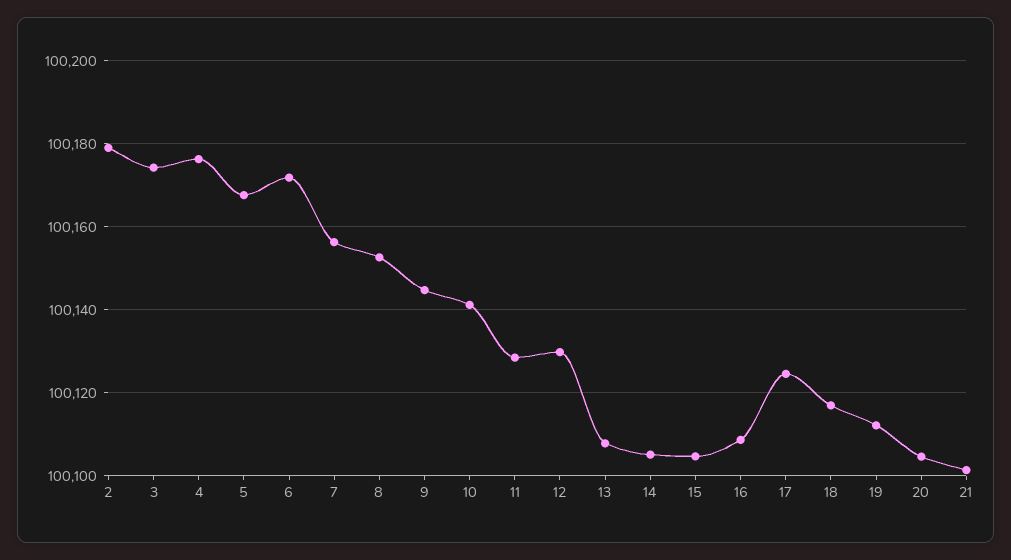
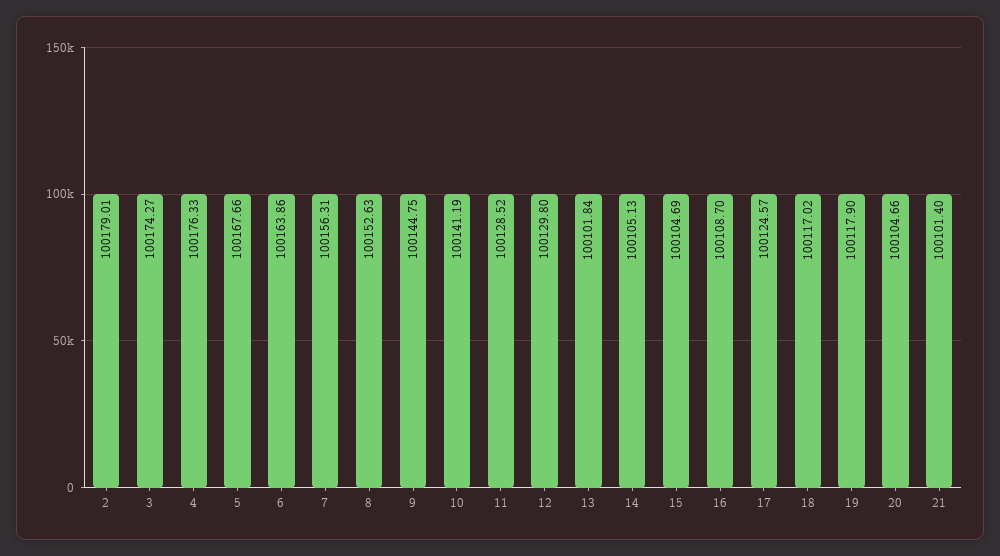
  {
    "2": 100179.01,
    "3": 100174.27,
    "4": 100176.33,
    "5": 100167.66,
-   "6": 100172,
+   "6": 100163.86,
    "7": 100156.31,
    "8": 100152.63,
    "9": 100144.75,
    "10": 100141.19,
    "11": 100128.52,
    "12": 100129.8,
-   "13": 100108,
+   "13": 100101.84,
    "14": 100105.13,
    "15": 100104.69,
    "16": 100108.7,
    "17": 100124.57,
    "18": 100117.02,
-   "19": 100112,
+   "19": 100117.9,
    "20": 100104.66,
    "21": 100101.4
  }

